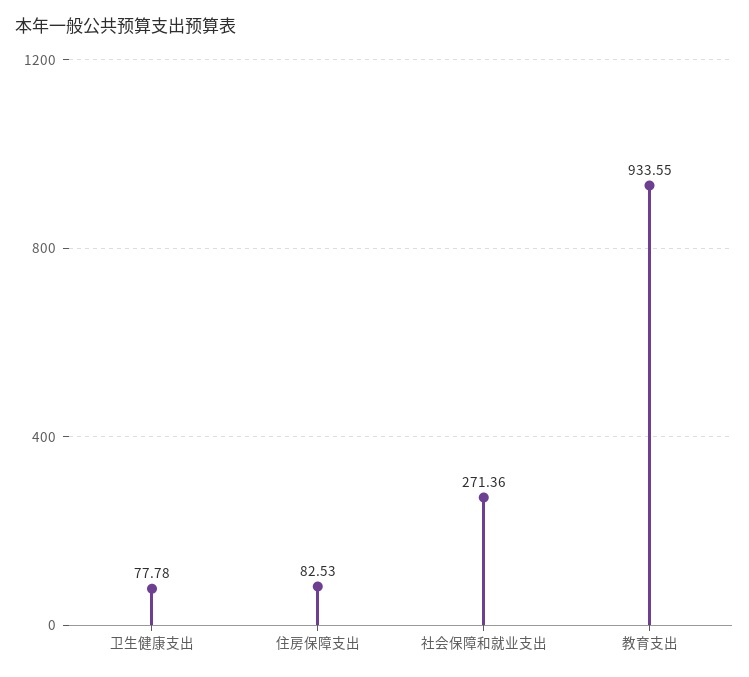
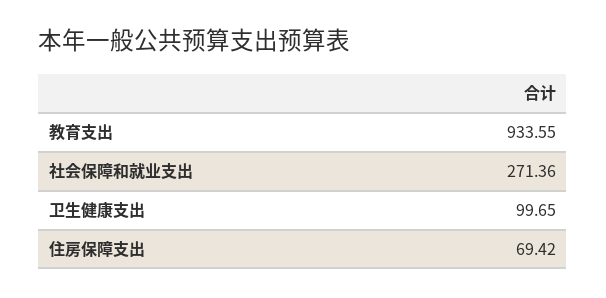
  {
-   "卫生健康支出": 77.78,
+   "卫生健康支出": 99.65,
-   "住房保障支出": 82.53,
+   "住房保障支出": 69.42,
    "社会保障和就业支出": 271.36,
    "教育支出": 933.55
  }

